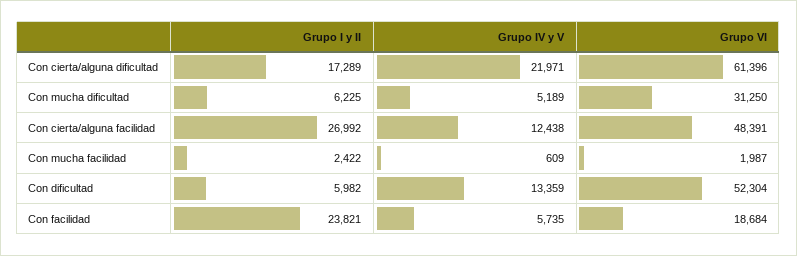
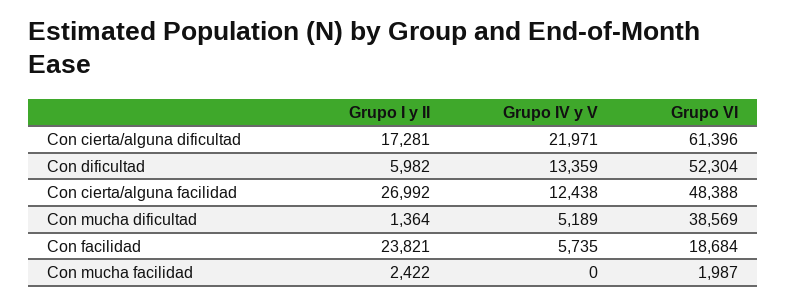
  {
    "Grupo I y II": {
-     "Con cierta/alguna dificultad": 17289,
+     "Con cierta/alguna dificultad": 17281,
-     "Con mucha dificultad": 6225,
+     "Con mucha dificultad": 1364,
      "Con cierta/alguna facilidad": 26992,
      "Con mucha facilidad": 2422,
      "Con dificultad": 5982,
      "Con facilidad": 23821
    },
    "Grupo IV y V": {
      "Con cierta/alguna dificultad": 21971,
      "Con mucha dificultad": 5189,
      "Con cierta/alguna facilidad": 12438,
-     "Con mucha facilidad": 609,
+     "Con mucha facilidad": 0,
      "Con dificultad": 13359,
      "Con facilidad": 5735
    },
    "Grupo VI": {
      "Con cierta/alguna dificultad": 61396,
-     "Con mucha dificultad": 31250,
+     "Con mucha dificultad": 38569,
-     "Con cierta/alguna facilidad": 48391,
+     "Con cierta/alguna facilidad": 48388,
      "Con mucha facilidad": 1987,
      "Con dificultad": 52304,
      "Con facilidad": 18684
    }
  }

